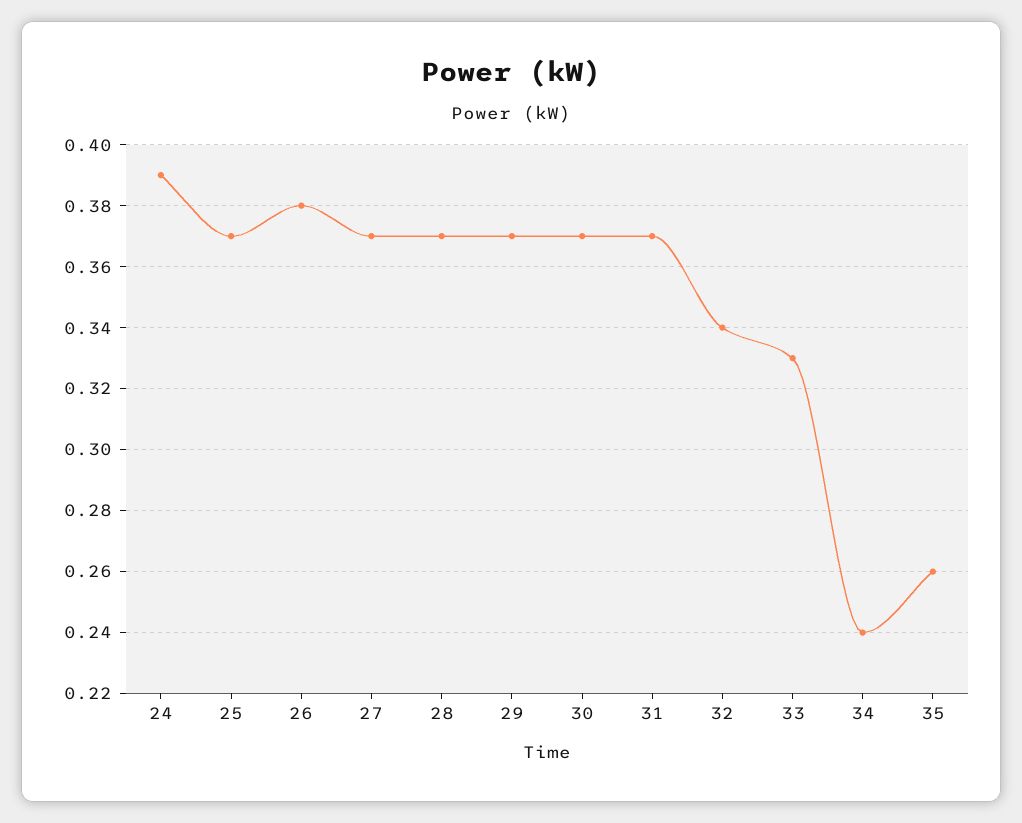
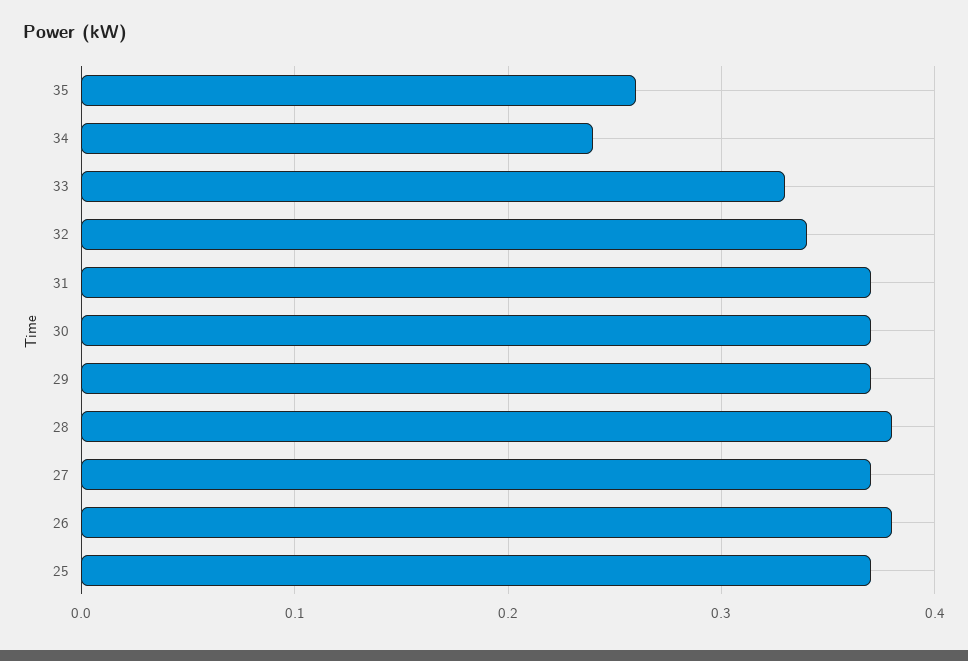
  {
-   "24": 0.39,
    "25": 0.37,
    "26": 0.38,
    "27": 0.37,
-   "28": 0.37,
+   "28": 0.38,
    "29": 0.37,
    "30": 0.37,
    "31": 0.37,
    "32": 0.34,
    "33": 0.33,
    "34": 0.24,
    "35": 0.26
  }

